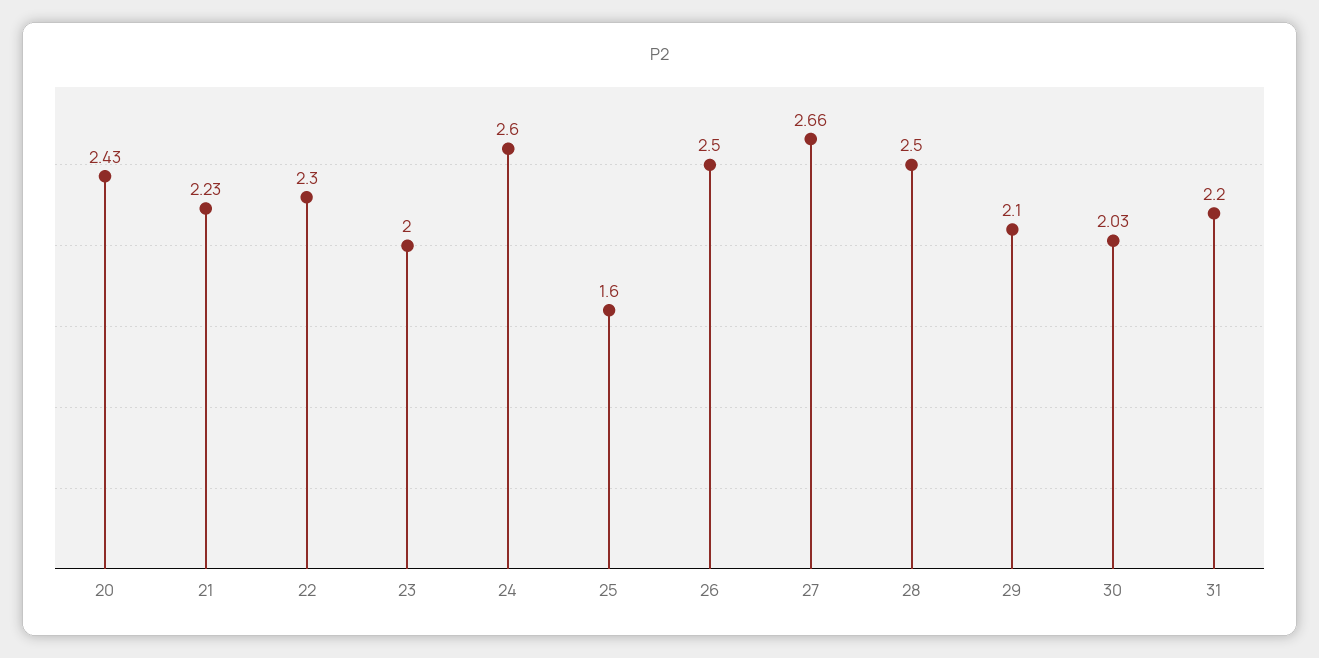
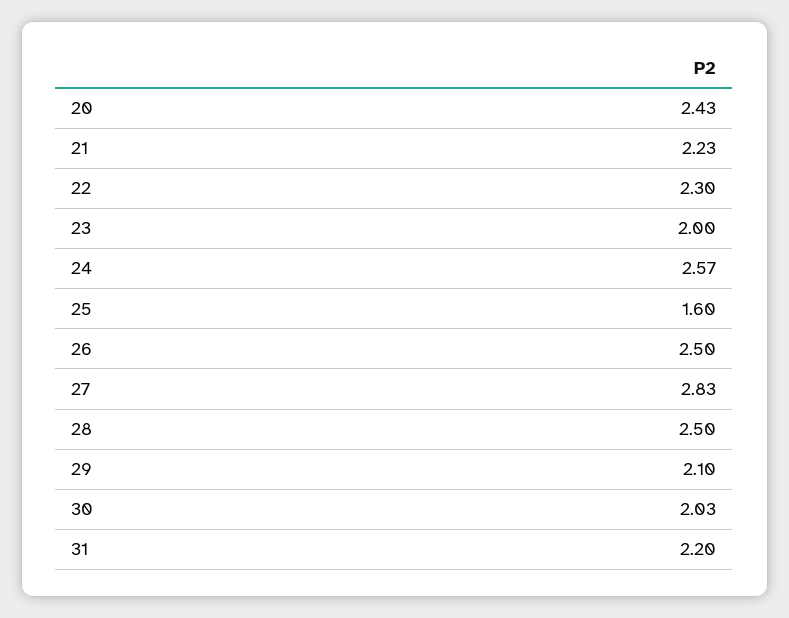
  {
    "20": 2.43,
    "21": 2.23,
    "22": 2.3,
    "23": 2,
-   "24": 2.6,
+   "24": 2.57,
    "25": 1.6,
    "26": 2.5,
-   "27": 2.66,
+   "27": 2.83,
    "28": 2.5,
    "29": 2.1,
    "30": 2.03,
    "31": 2.2
  }

